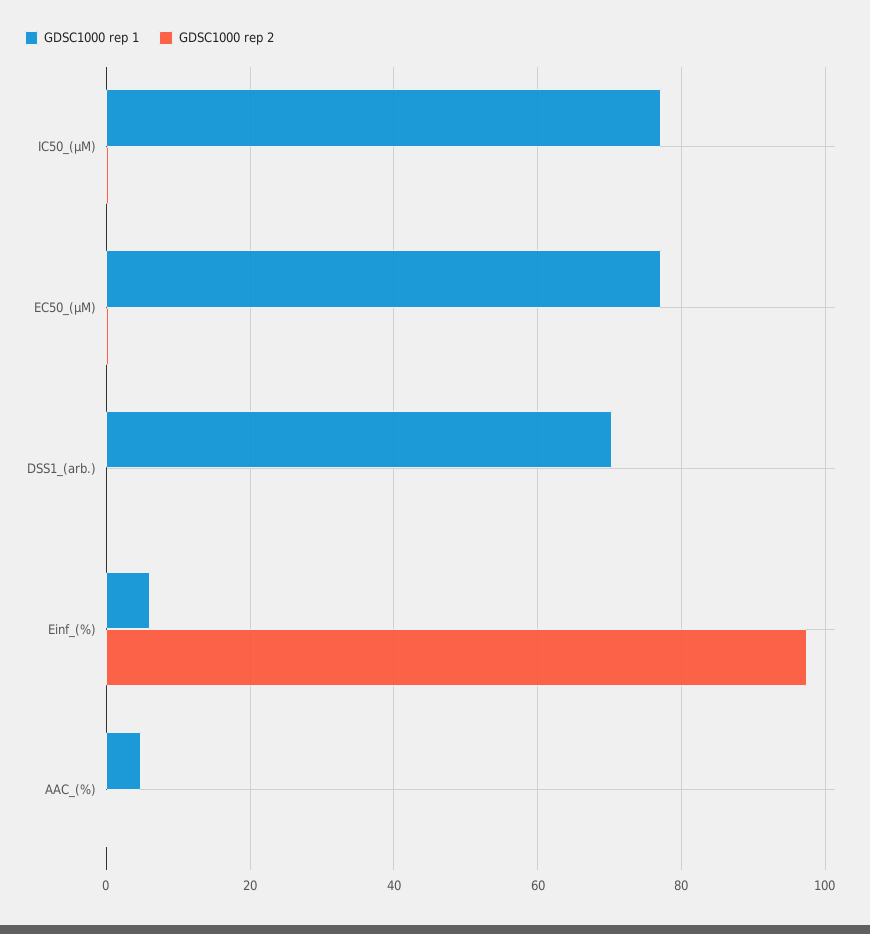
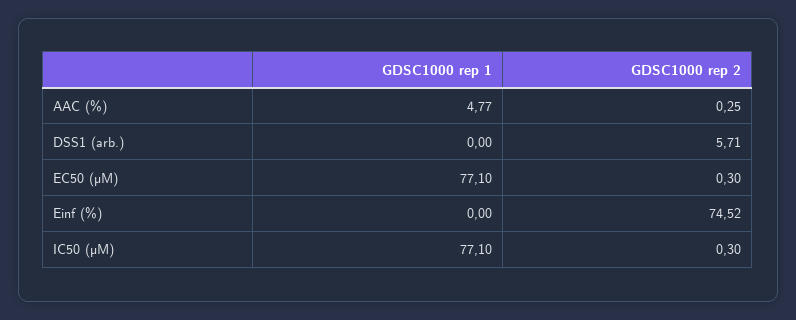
  {
    "GDSC1000 rep 1": {
      "IC50_(µM)": 77.1,
      "EC50_(µM)": 77.1,
-     "DSS1_(arb.)": 70,
+     "DSS1_(arb.)": 0,
-     "Einf_(%)": 6,
+     "Einf_(%)": 0,
      "AAC_(%)": 4.77
    },
    "GDSC1000 rep 2": {
      "IC50_(µM)": 0.3,
      "EC50_(µM)": 0.3,
-     "DSS1_(arb.)": 0,
+     "DSS1_(arb.)": 5.71,
-     "Einf_(%)": 98,
+     "Einf_(%)": 74.52,
      "AAC_(%)": 0.25
    }
  }

